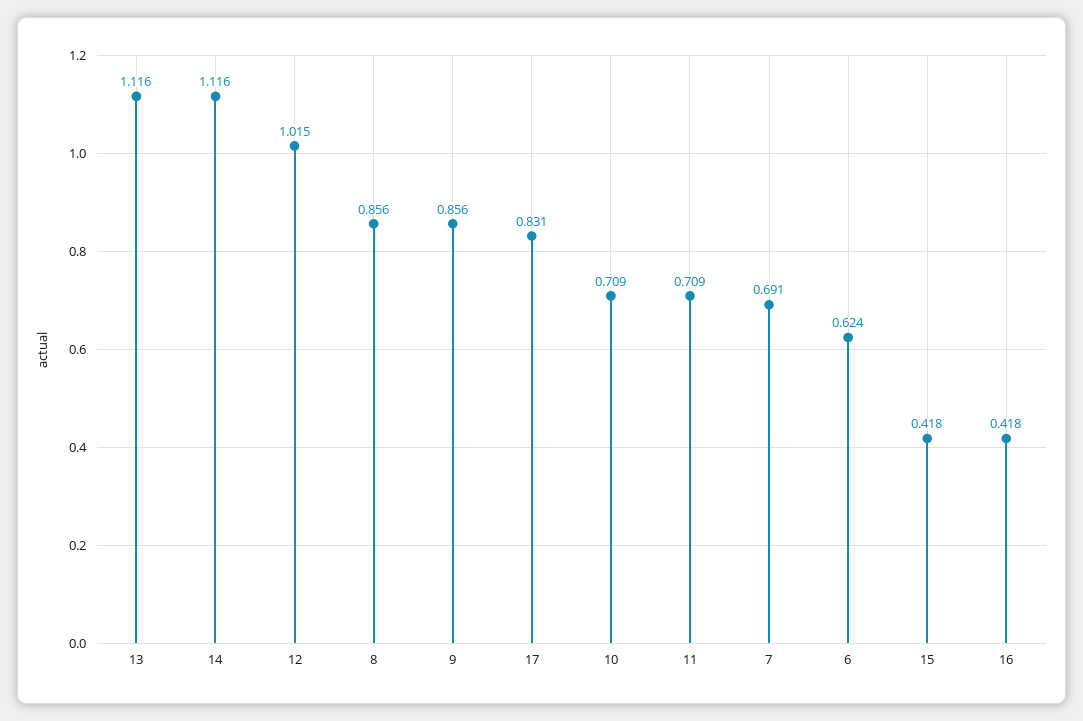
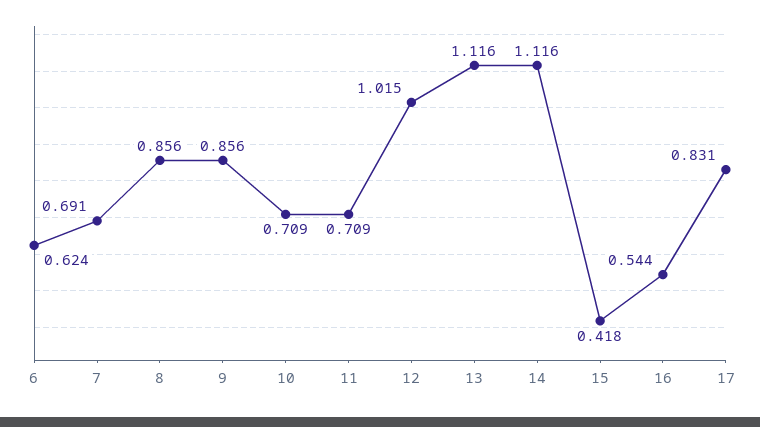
  {
    "13": 1.116,
    "14": 1.116,
    "12": 1.015,
    "8": 0.856,
    "9": 0.856,
    "17": 0.831,
    "10": 0.709,
    "11": 0.709,
    "7": 0.691,
    "6": 0.624,
    "15": 0.418,
-   "16": 0.418
+   "16": 0.544
  }

